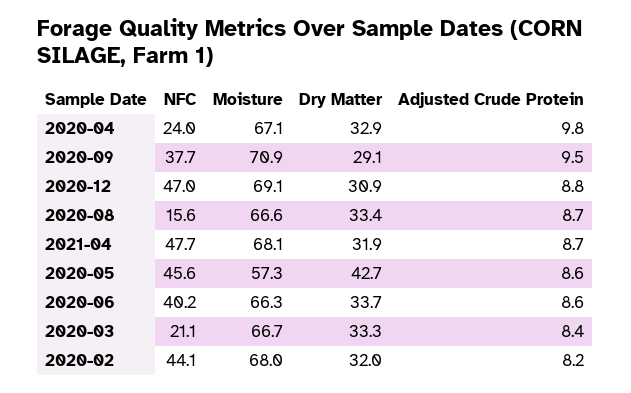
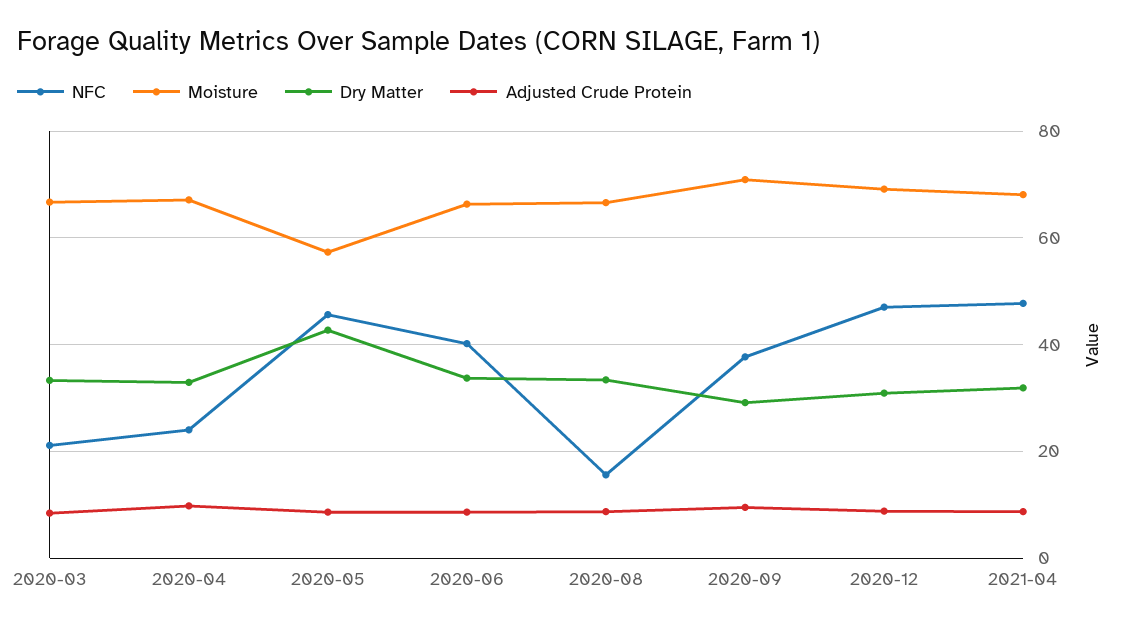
  {
    "NFC": {
      "2020-04": 24,
      "2020-09": 37.7,
      "2020-12": 47,
      "2020-08": 15.6,
      "2021-04": 47.7,
      "2020-05": 45.6,
      "2020-06": 40.2,
-     "2020-03": 21.1,
+     "2020-03": 21.1
-     "2020-02": 44.1
    },
    "Moisture": {
      "2020-04": 67.1,
      "2020-09": 70.9,
      "2020-12": 69.1,
      "2020-08": 66.6,
      "2021-04": 68.1,
      "2020-05": 57.3,
      "2020-06": 66.3,
-     "2020-03": 66.7,
+     "2020-03": 66.7
-     "2020-02": 68
    },
    "Dry Matter": {
      "2020-04": 32.9,
      "2020-09": 29.1,
      "2020-12": 30.9,
      "2020-08": 33.4,
      "2021-04": 31.9,
      "2020-05": 42.7,
      "2020-06": 33.7,
-     "2020-03": 33.3,
+     "2020-03": 33.3
-     "2020-02": 32
    },
    "Adjusted Crude Protein": {
      "2020-04": 9.8,
      "2020-09": 9.5,
      "2020-12": 8.8,
      "2020-08": 8.7,
      "2021-04": 8.7,
      "2020-05": 8.6,
      "2020-06": 8.6,
-     "2020-03": 8.4,
+     "2020-03": 8.4
-     "2020-02": 8.2
    }
  }

